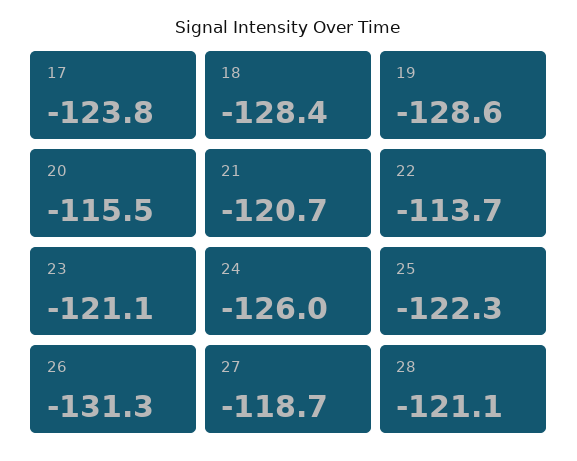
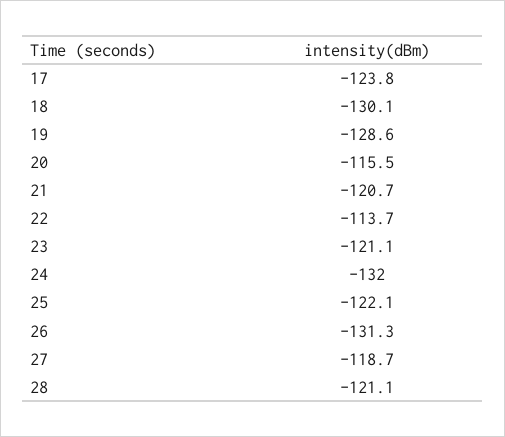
  {
    "17": -123.8,
-   "18": -128.4,
+   "18": -130.1,
    "19": -128.6,
    "20": -115.5,
    "21": -120.7,
    "22": -113.7,
    "23": -121.1,
-   "24": -126,
+   "24": -132,
-   "25": -122.3,
+   "25": -122.1,
    "26": -131.3,
    "27": -118.7,
    "28": -121.1
  }

